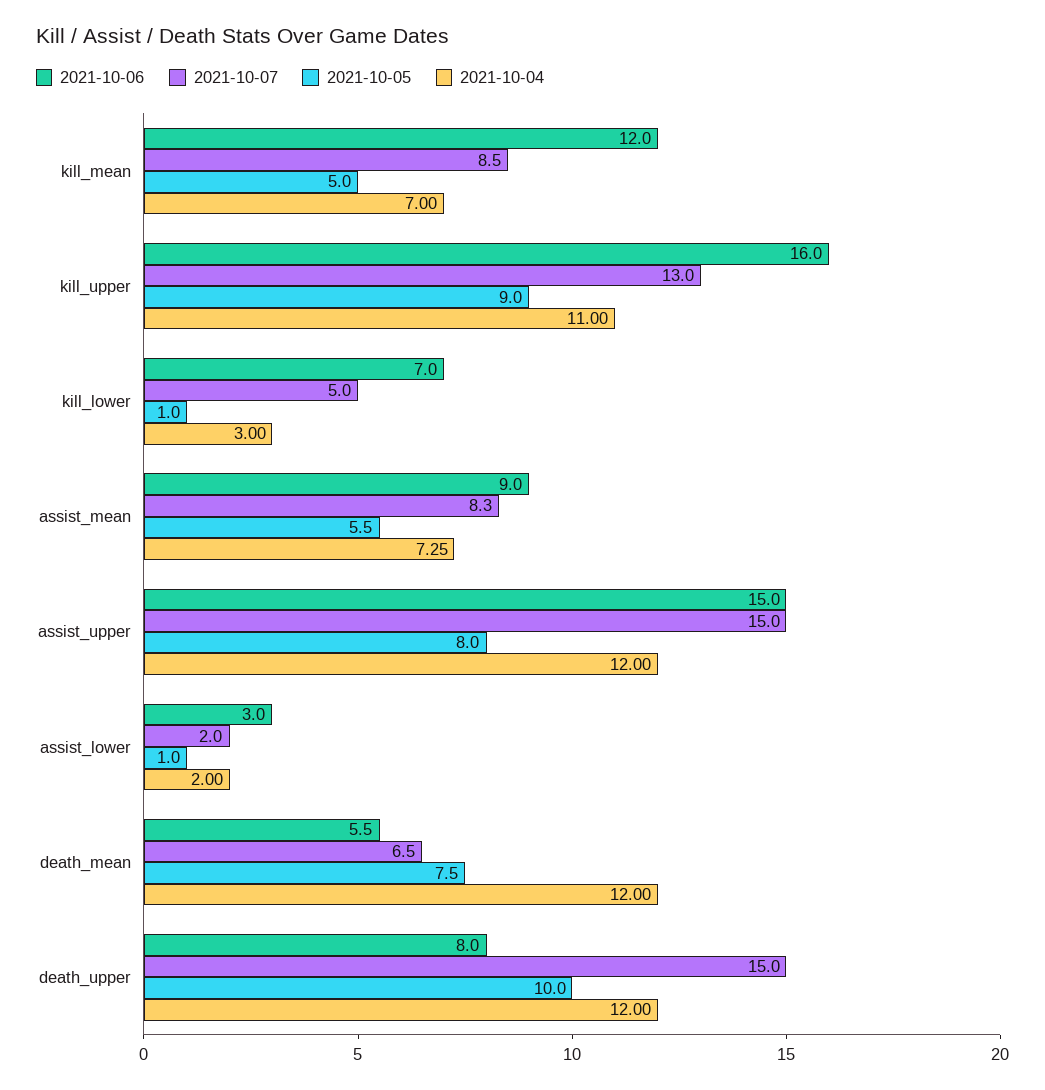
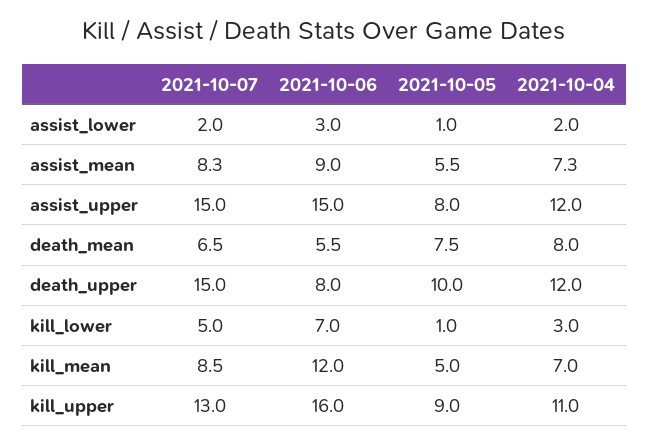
  {
    "2021-10-06": {
      "kill_mean": 12,
      "kill_upper": 16,
      "kill_lower": 7,
      "assist_mean": 9,
      "assist_upper": 15,
      "assist_lower": 3,
      "death_mean": 5.5,
      "death_upper": 8
    },
    "2021-10-07": {
      "kill_mean": 8.5,
      "kill_upper": 13,
      "kill_lower": 5,
      "assist_mean": 8.3,
      "assist_upper": 15,
      "assist_lower": 2,
      "death_mean": 6.5,
      "death_upper": 15
    },
    "2021-10-05": {
      "kill_mean": 5,
      "kill_upper": 9,
      "kill_lower": 1,
      "assist_mean": 5.5,
      "assist_upper": 8,
      "assist_lower": 1,
      "death_mean": 7.5,
      "death_upper": 10
    },
    "2021-10-04": {
      "kill_mean": 7,
      "kill_upper": 11,
      "kill_lower": 3,
      "assist_mean": 7.25,
      "assist_upper": 12,
      "assist_lower": 2,
-     "death_mean": 12,
+     "death_mean": 8,
      "death_upper": 12
    }
  }

